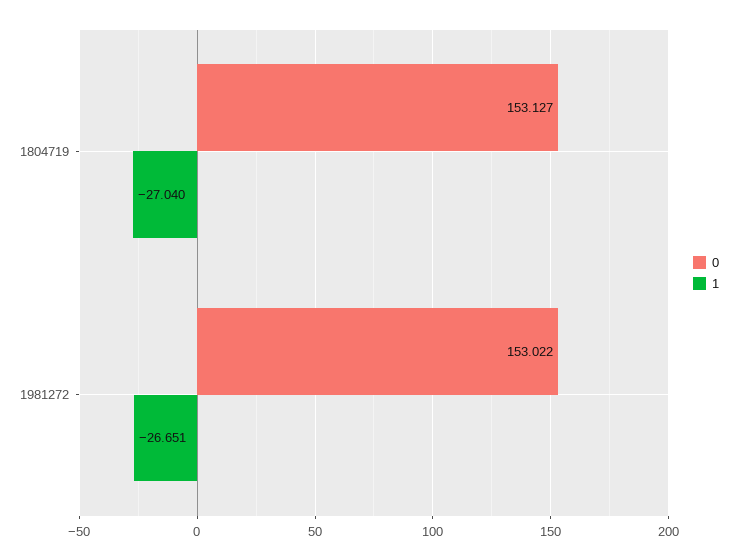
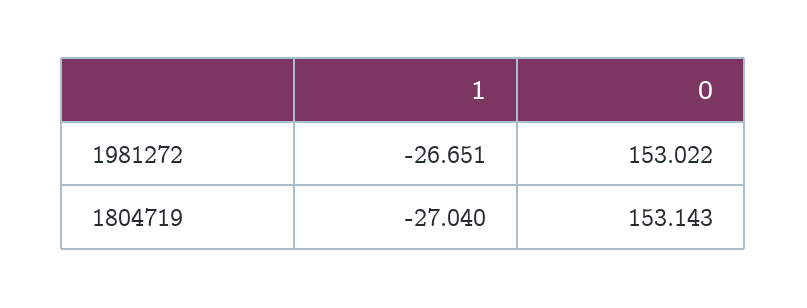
  {
    "0": {
-     "1804719": 153.127,
+     "1804719": 153.143,
      "1981272": 153.022
    },
    "1": {
      "1804719": -27.04,
      "1981272": -26.651
    }
  }

